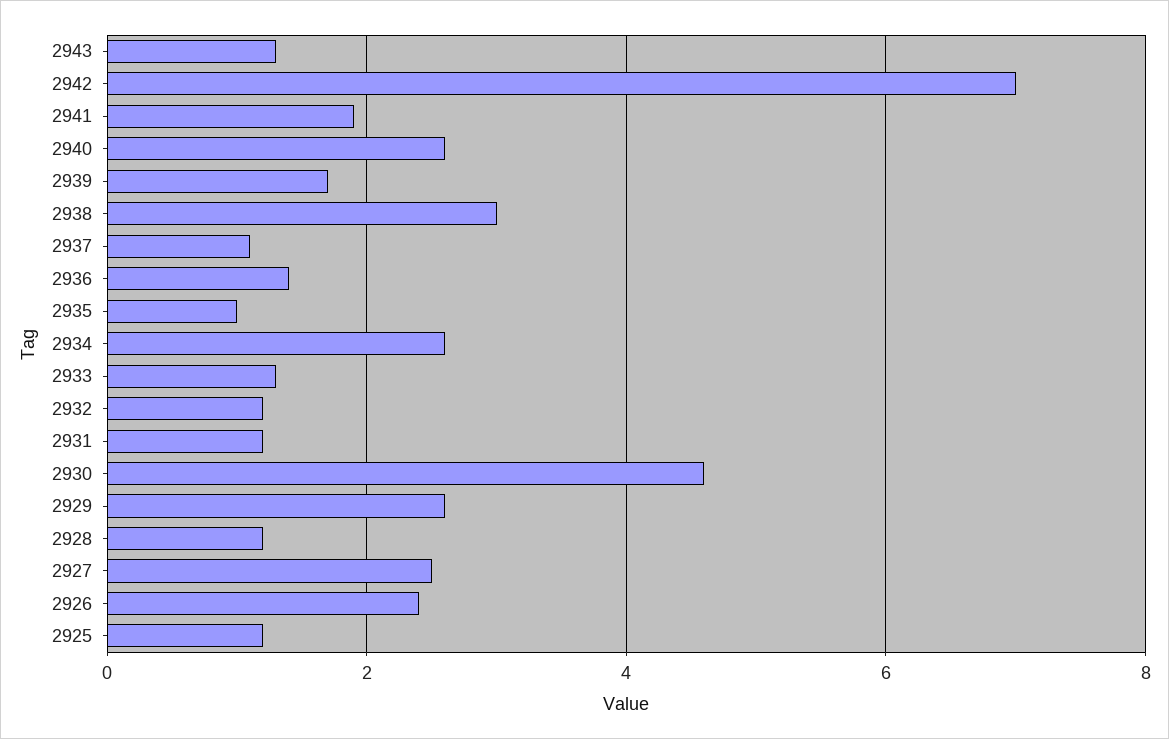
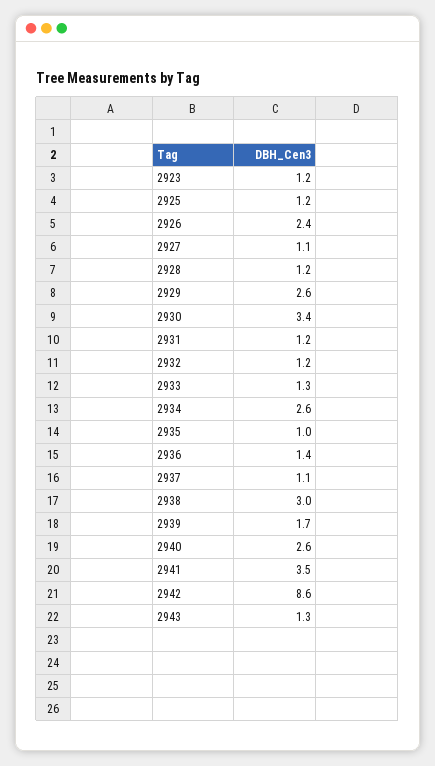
  {
    "2943": 1.3,
-   "2942": 7,
+   "2942": 8.6,
-   "2941": 2,
+   "2941": 3.5,
    "2940": 2.6,
    "2939": 1.7,
    "2938": 3,
    "2937": 1.1,
    "2936": 1.4,
    "2935": 1,
    "2934": 2.6,
    "2933": 1.3,
    "2932": 1.2,
    "2931": 1.2,
-   "2930": 4.5,
+   "2930": 3.4,
    "2929": 2.6,
    "2928": 1.2,
-   "2927": 2.5,
+   "2927": 1.1,
    "2926": 2.4,
-   "2925": 1.2
+   "2925": 1.2,
+   "2923": 1.2
  }

